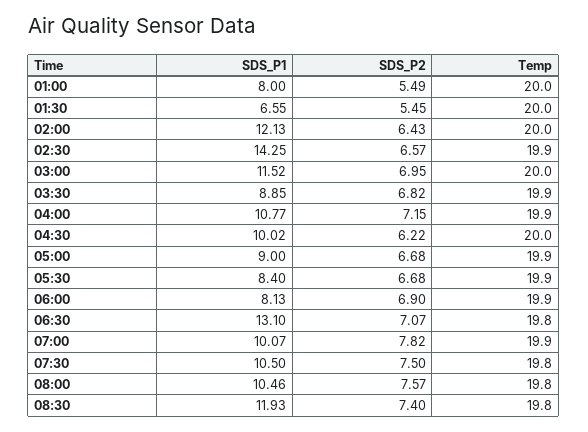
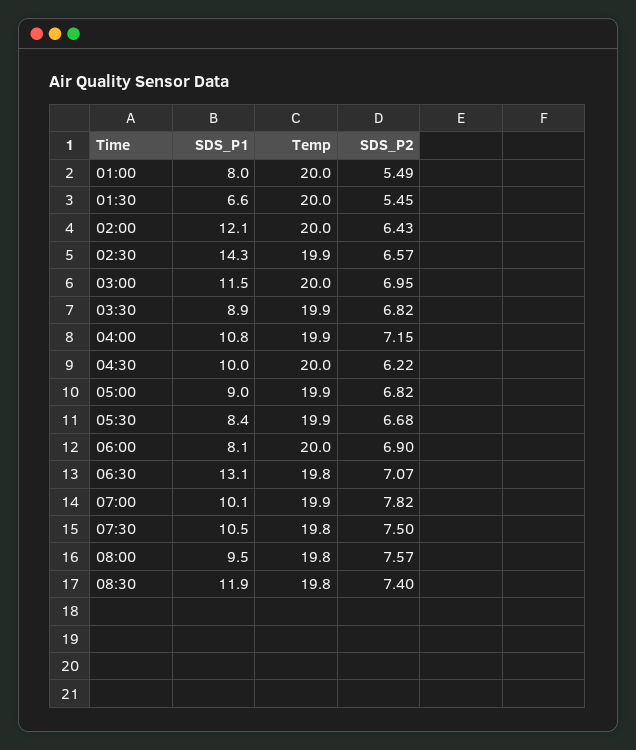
  {
    "SDS_P1": {
      "01:00": 8,
      "01:30": 6.55,
      "02:00": 12.13,
      "02:30": 14.25,
      "03:00": 11.52,
      "03:30": 8.85,
      "04:00": 10.77,
      "04:30": 10.02,
      "05:00": 9,
      "05:30": 8.4,
      "06:00": 8.13,
      "06:30": 13.1,
      "07:00": 10.07,
      "07:30": 10.5,
-     "08:00": 10.46,
+     "08:00": 9.5,
      "08:30": 11.93
    },
    "SDS_P2": {
      "01:00": 5.49,
      "01:30": 5.45,
      "02:00": 6.43,
      "02:30": 6.57,
      "03:00": 6.95,
      "03:30": 6.82,
      "04:00": 7.15,
      "04:30": 6.22,
-     "05:00": 6.68,
+     "05:00": 6.82,
      "05:30": 6.68,
      "06:00": 6.9,
      "06:30": 7.07,
      "07:00": 7.82,
      "07:30": 7.5,
      "08:00": 7.57,
      "08:30": 7.4
    },
    "Temp": {
      "01:00": 20,
      "01:30": 20,
      "02:00": 20,
      "02:30": 19.9,
      "03:00": 20,
      "03:30": 19.9,
      "04:00": 19.9,
      "04:30": 20,
      "05:00": 19.9,
      "05:30": 19.9,
-     "06:00": 19.9,
+     "06:00": 20,
      "06:30": 19.8,
      "07:00": 19.9,
      "07:30": 19.8,
      "08:00": 19.8,
      "08:30": 19.8
    }
  }

